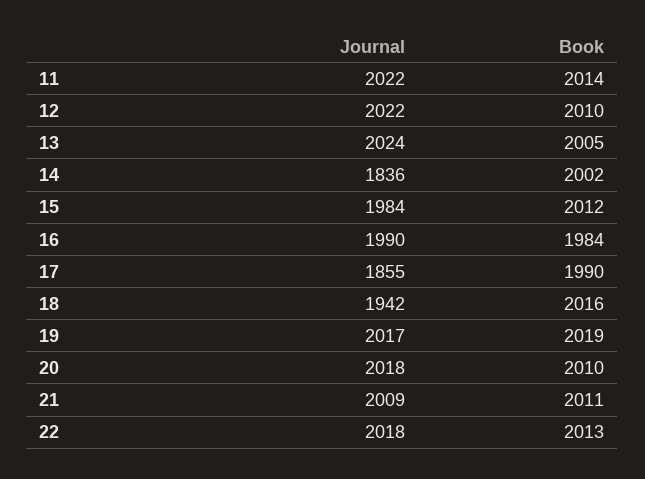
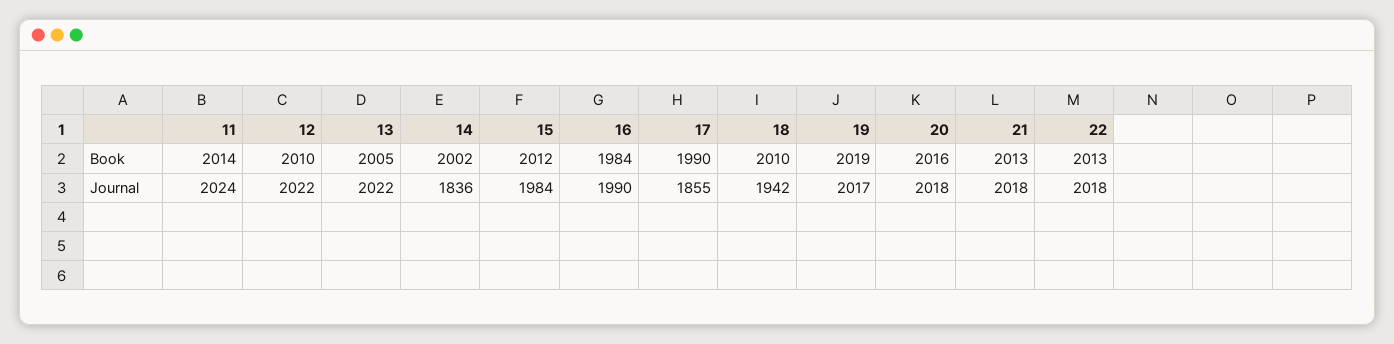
  {
    "Journal": {
-     "11": 2022,
+     "11": 2024,
      "12": 2022,
-     "13": 2024,
+     "13": 2022,
      "14": 1836,
      "15": 1984,
      "16": 1990,
      "17": 1855,
      "18": 1942,
      "19": 2017,
      "20": 2018,
-     "21": 2009,
+     "21": 2018,
      "22": 2018
    },
    "Book": {
      "11": 2014,
      "12": 2010,
      "13": 2005,
      "14": 2002,
      "15": 2012,
      "16": 1984,
      "17": 1990,
-     "18": 2016,
+     "18": 2010,
      "19": 2019,
-     "20": 2010,
+     "20": 2016,
-     "21": 2011,
+     "21": 2013,
      "22": 2013
    }
  }

